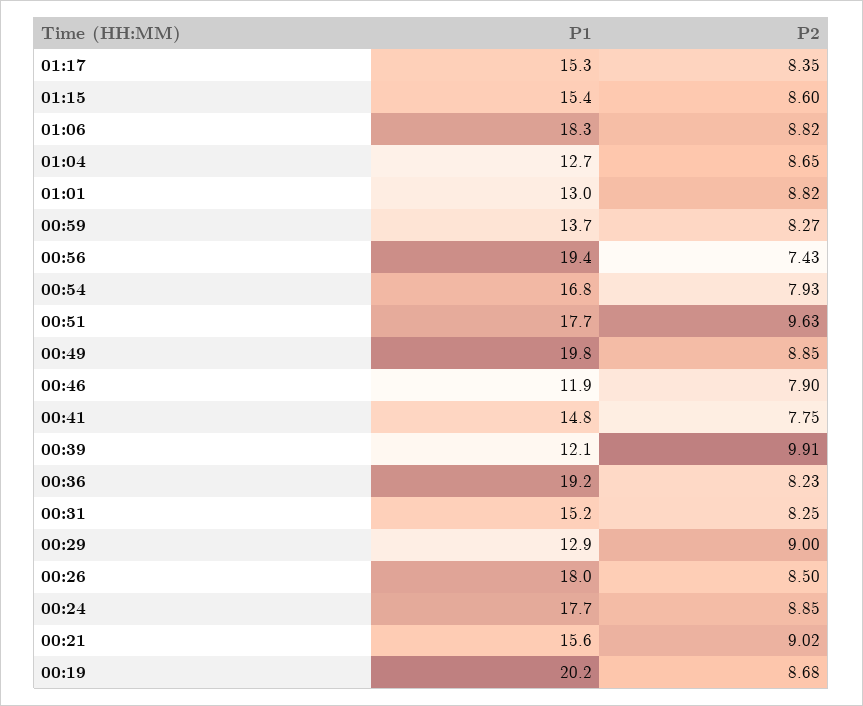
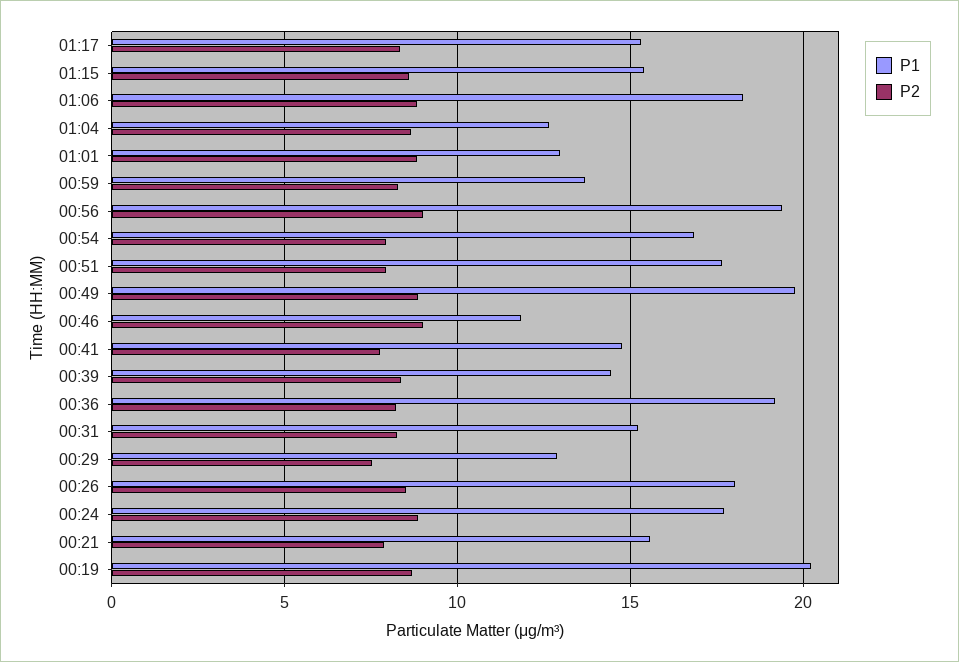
  {
    "P1": {
      "01:17": 15.3,
      "01:15": 15.4,
      "01:06": 18.3,
      "01:04": 12.7,
      "01:01": 13,
      "00:59": 13.7,
      "00:56": 19.4,
      "00:54": 16.8,
      "00:51": 17.7,
      "00:49": 19.8,
      "00:46": 11.9,
      "00:41": 14.8,
-     "00:39": 12.1,
+     "00:39": 14.5,
      "00:36": 19.2,
      "00:31": 15.2,
      "00:29": 12.9,
      "00:26": 18,
      "00:24": 17.7,
      "00:21": 15.6,
      "00:19": 20.2
    },
    "P2": {
      "01:17": 8.35,
      "01:15": 8.6,
      "01:06": 8.82,
      "01:04": 8.65,
      "01:01": 8.82,
      "00:59": 8.27,
-     "00:56": 7.43,
+     "00:56": 9,
      "00:54": 7.93,
-     "00:51": 9.63,
+     "00:51": 8,
      "00:49": 8.85,
-     "00:46": 7.9,
+     "00:46": 9,
      "00:41": 7.75,
-     "00:39": 9.91,
+     "00:39": 8.5,
      "00:36": 8.23,
      "00:31": 8.25,
-     "00:29": 9,
+     "00:29": 7.5,
      "00:26": 8.5,
      "00:24": 8.85,
-     "00:21": 9.02,
+     "00:21": 8,
      "00:19": 8.68
    }
  }

